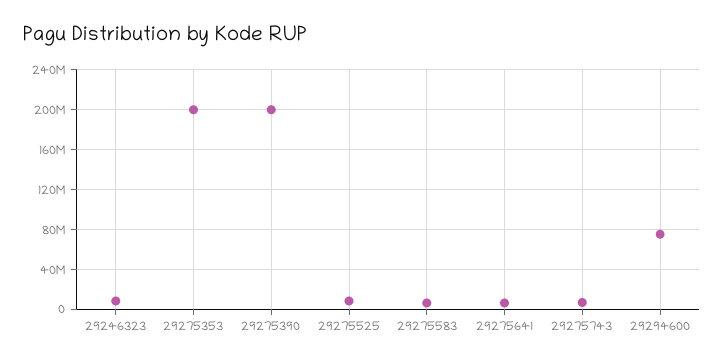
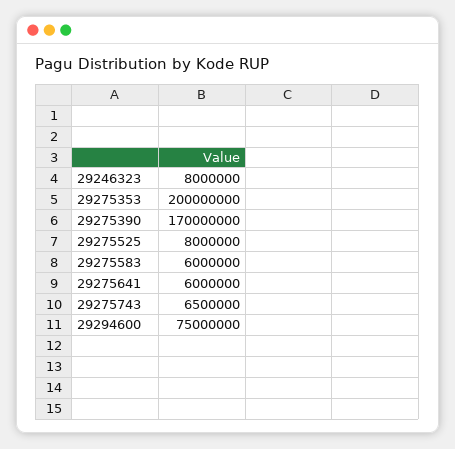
  {
    "29246323": 8000000,
    "29275353": 200000000,
-   "29275390": 200000000,
+   "29275390": 170000000,
    "29275525": 8000000,
    "29275583": 6000000,
    "29275641": 6000000,
    "29275743": 6500000,
    "29294600": 75000000
  }

